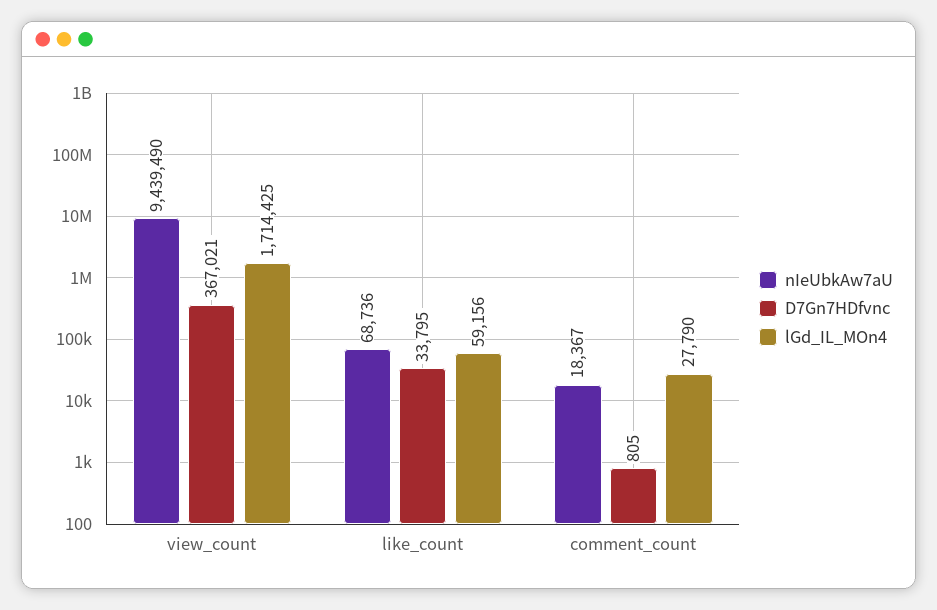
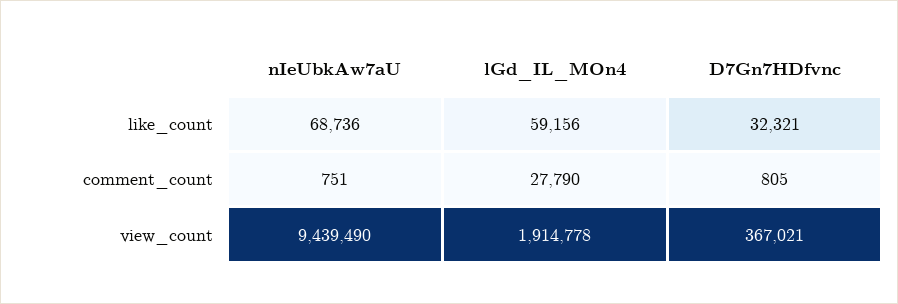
  {
    "nIeUbkAw7aU": {
      "view_count": 9439490,
      "like_count": 68736,
-     "comment_count": 18367
+     "comment_count": 751
    },
    "D7Gn7HDfvnc": {
      "view_count": 367021,
-     "like_count": 33795,
+     "like_count": 32321,
      "comment_count": 805
    },
    "lGd_IL_MOn4": {
-     "view_count": 1714425,
+     "view_count": 1914778,
      "like_count": 59156,
      "comment_count": 27790
    }
  }

